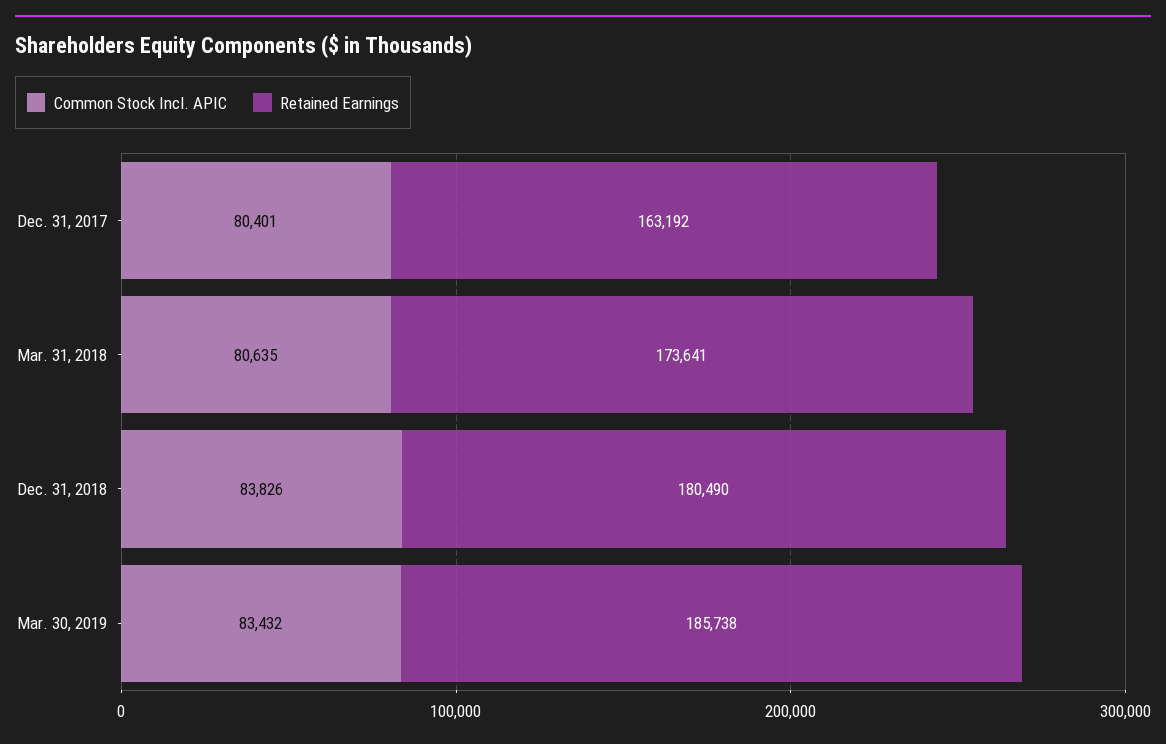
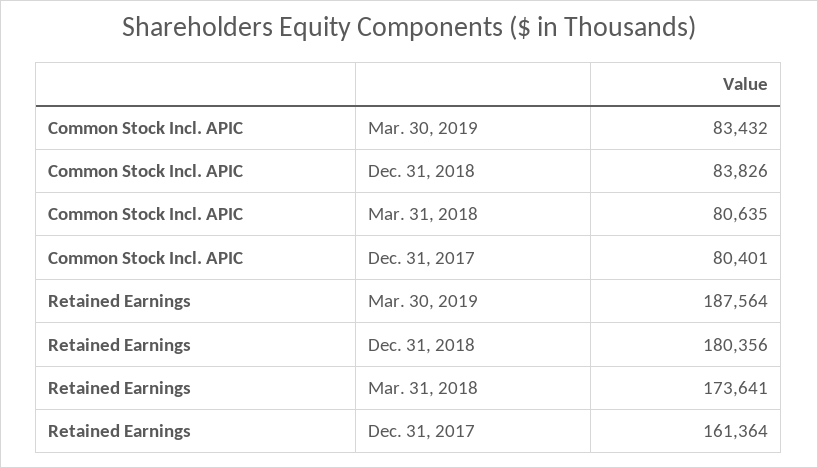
  {
    "Common Stock Incl. APIC": {
      "Dec. 31, 2017": 80401,
      "Mar. 31, 2018": 80635,
      "Dec. 31, 2018": 83826,
      "Mar. 30, 2019": 83432
    },
    "Retained Earnings": {
-     "Dec. 31, 2017": 163192,
+     "Dec. 31, 2017": 161364,
      "Mar. 31, 2018": 173641,
-     "Dec. 31, 2018": 180490,
+     "Dec. 31, 2018": 180356,
-     "Mar. 30, 2019": 185738
+     "Mar. 30, 2019": 187564
    }
  }

